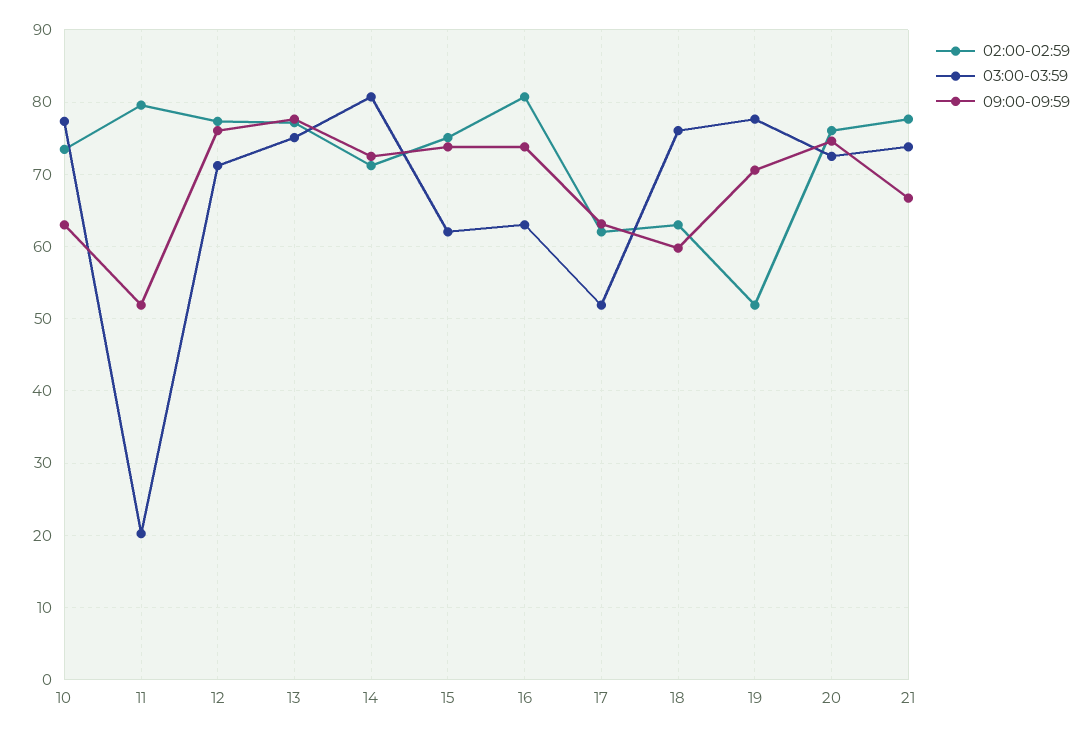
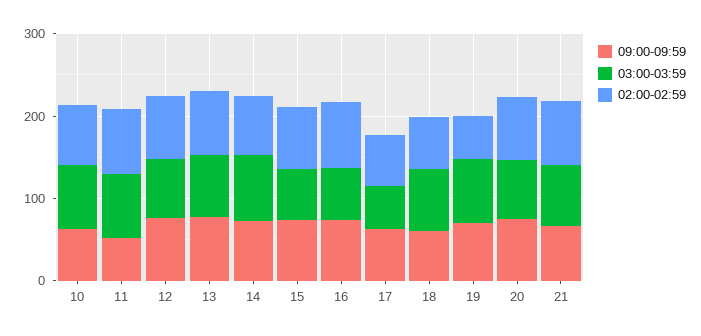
  {
    "02:00-02:59": {
      "10": 73,
      "11": 80,
      "12": 77,
      "13": 77,
      "14": 71,
      "15": 75,
      "16": 81,
      "17": 62,
      "18": 63,
      "19": 52,
      "20": 76,
      "21": 78
    },
    "03:00-03:59": {
      "10": 77,
-     "11": 20,
+     "11": 80,
      "12": 71,
      "13": 75,
      "14": 81,
      "15": 62,
      "16": 63,
      "17": 52,
      "18": 76,
      "19": 78,
      "20": 73,
      "21": 74
    },
    "09:00-09:59": {
      "10": 63,
      "11": 52,
      "12": 76,
      "13": 78,
      "14": 73,
      "15": 74,
      "16": 74,
      "17": 63,
      "18": 60,
      "19": 71,
      "20": 75,
      "21": 67
    }
  }

